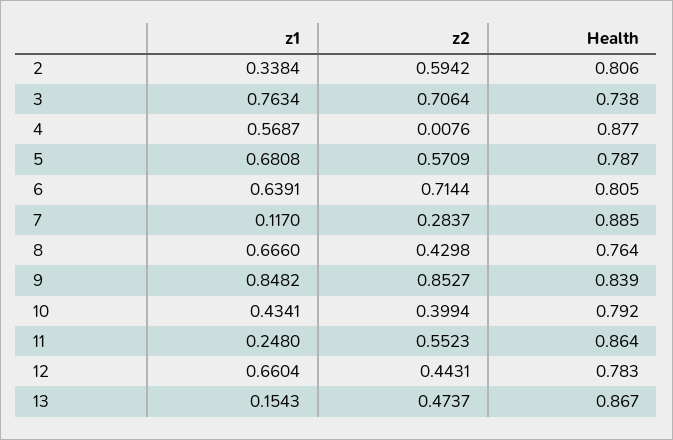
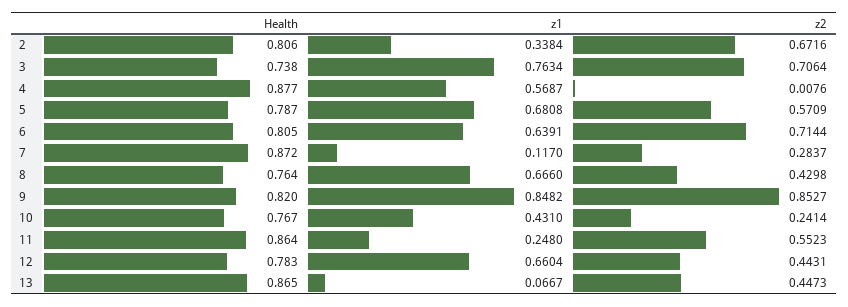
  {
    "z1": {
      "2": 0.3384,
      "3": 0.7634,
      "4": 0.5687,
      "5": 0.6808,
      "6": 0.6391,
      "7": 0.117,
      "8": 0.666,
      "9": 0.8482,
-     "10": 0.4341,
+     "10": 0.431,
      "11": 0.248,
      "12": 0.6604,
-     "13": 0.1543
+     "13": 0.0667
    },
    "z2": {
-     "2": 0.5942,
+     "2": 0.6716,
      "3": 0.7064,
      "4": 0.0076,
      "5": 0.5709,
      "6": 0.7144,
      "7": 0.2837,
      "8": 0.4298,
      "9": 0.8527,
-     "10": 0.3994,
+     "10": 0.2414,
      "11": 0.5523,
      "12": 0.4431,
-     "13": 0.4737
+     "13": 0.4473
    },
    "Health": {
      "2": 0.806,
      "3": 0.738,
      "4": 0.877,
      "5": 0.787,
      "6": 0.805,
-     "7": 0.885,
+     "7": 0.872,
      "8": 0.764,
-     "9": 0.839,
+     "9": 0.82,
-     "10": 0.792,
+     "10": 0.767,
      "11": 0.864,
      "12": 0.783,
-     "13": 0.867
+     "13": 0.865
    }
  }

